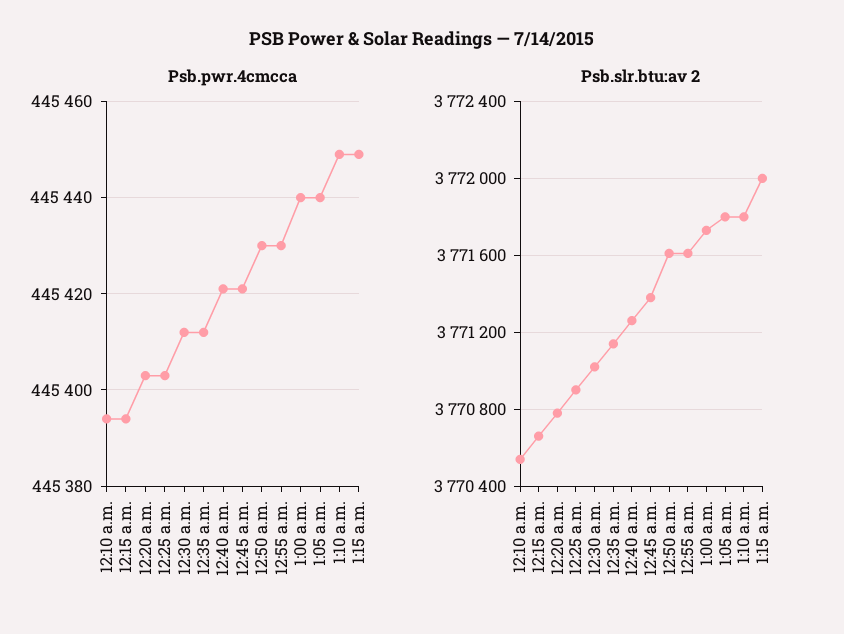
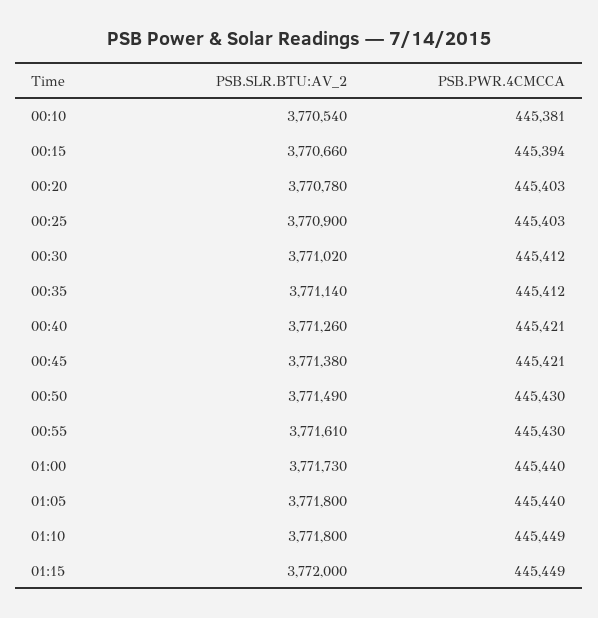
  {
    "Psb.pwr.4cmcca": {
-     "12:10 a.m.": 445395,
+     "12:10 a.m.": 445381,
      "12:15 a.m.": 445394,
      "12:20 a.m.": 445403,
      "12:25 a.m.": 445403,
      "12:30 a.m.": 445412,
      "12:35 a.m.": 445412,
      "12:40 a.m.": 445421,
      "12:45 a.m.": 445421,
      "12:50 a.m.": 445430,
      "12:55 a.m.": 445430,
      "1:00 a.m.": 445440,
      "1:05 a.m.": 445440,
      "1:10 a.m.": 445449,
      "1:15 a.m.": 445449
    },
    "Psb.slr.btu:av 2": {
      "12:10 a.m.": 3770540,
      "12:15 a.m.": 3770660,
      "12:20 a.m.": 3770780,
      "12:25 a.m.": 3770900,
      "12:30 a.m.": 3771020,
      "12:35 a.m.": 3771140,
      "12:40 a.m.": 3771260,
      "12:45 a.m.": 3771380,
-     "12:50 a.m.": 3771600,
+     "12:50 a.m.": 3771490,
      "12:55 a.m.": 3771610,
      "1:00 a.m.": 3771730,
      "1:05 a.m.": 3771800,
      "1:10 a.m.": 3771800,
      "1:15 a.m.": 3772000
    }
  }

